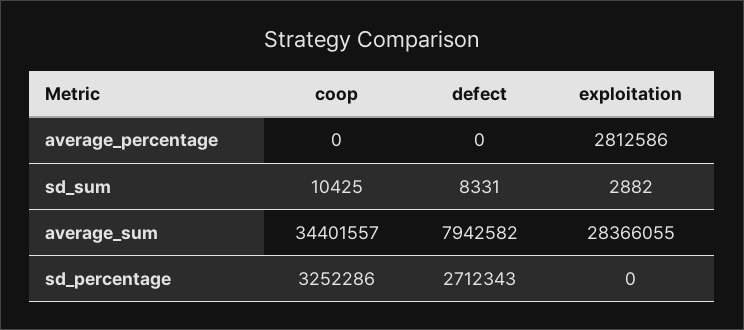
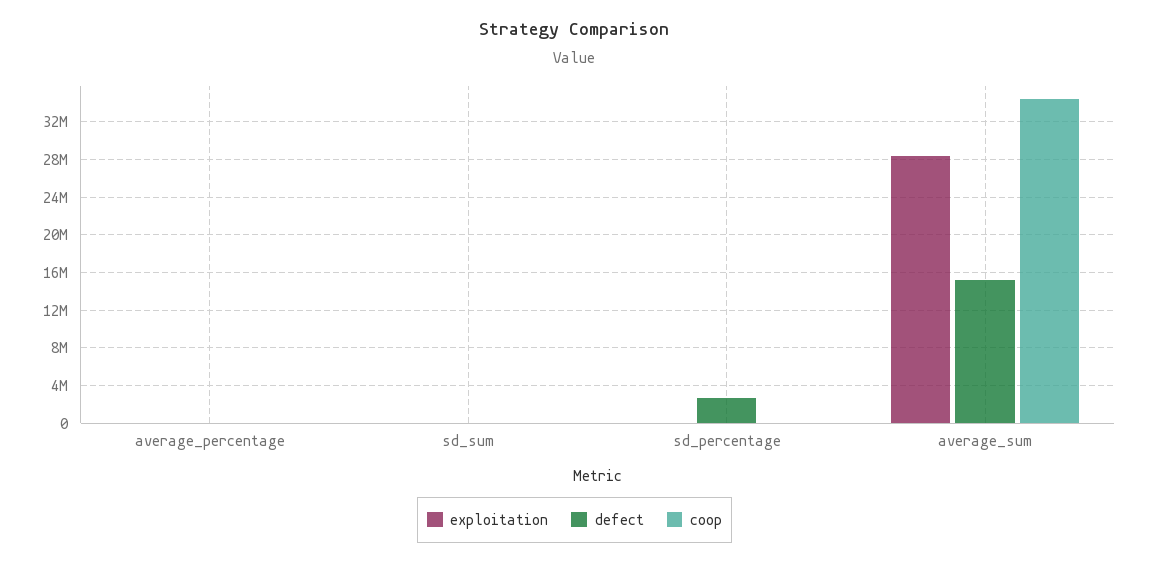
  {
    "coop": {
      "average_percentage": 0,
      "sd_sum": 10425,
      "average_sum": 34401557,
-     "sd_percentage": 3252286
+     "sd_percentage": 0
    },
    "defect": {
      "average_percentage": 0,
      "sd_sum": 8331,
-     "average_sum": 7942582,
+     "average_sum": 15000000,
      "sd_percentage": 2712343
    },
    "exploitation": {
-     "average_percentage": 2812586,
+     "average_percentage": 0,
      "sd_sum": 2882,
      "average_sum": 28366055,
      "sd_percentage": 0
    }
  }

